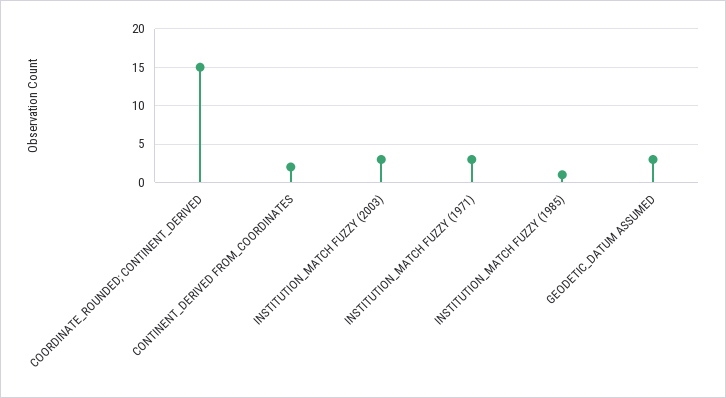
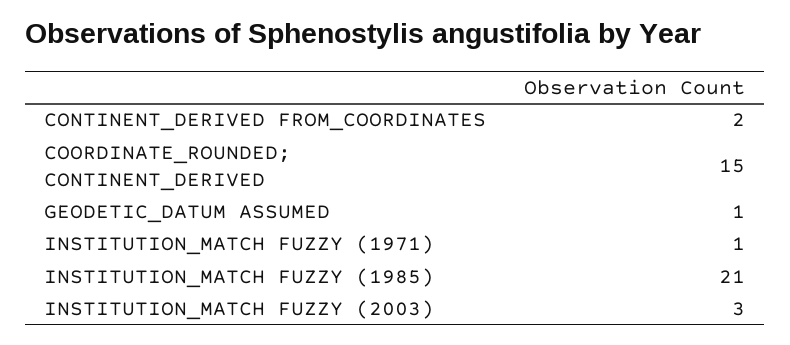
  {
    "COORDINATE_ROUNDED; CONTINENT_DERIVED": 15,
    "CONTINENT_DERIVED FROM_COORDINATES": 2,
    "INSTITUTION_MATCH FUZZY (2003)": 3,
-   "INSTITUTION_MATCH FUZZY (1971)": 3,
+   "INSTITUTION_MATCH FUZZY (1971)": 1,
-   "INSTITUTION_MATCH FUZZY (1985)": 1,
+   "INSTITUTION_MATCH FUZZY (1985)": 21,
-   "GEODETIC_DATUM ASSUMED": 3
+   "GEODETIC_DATUM ASSUMED": 1
  }

